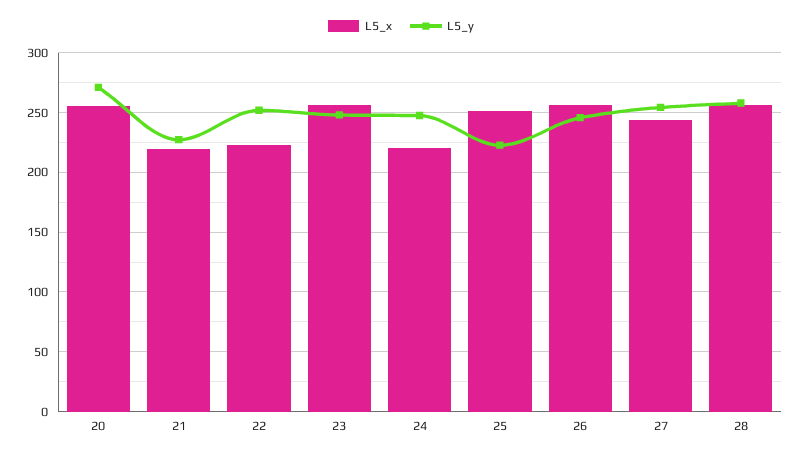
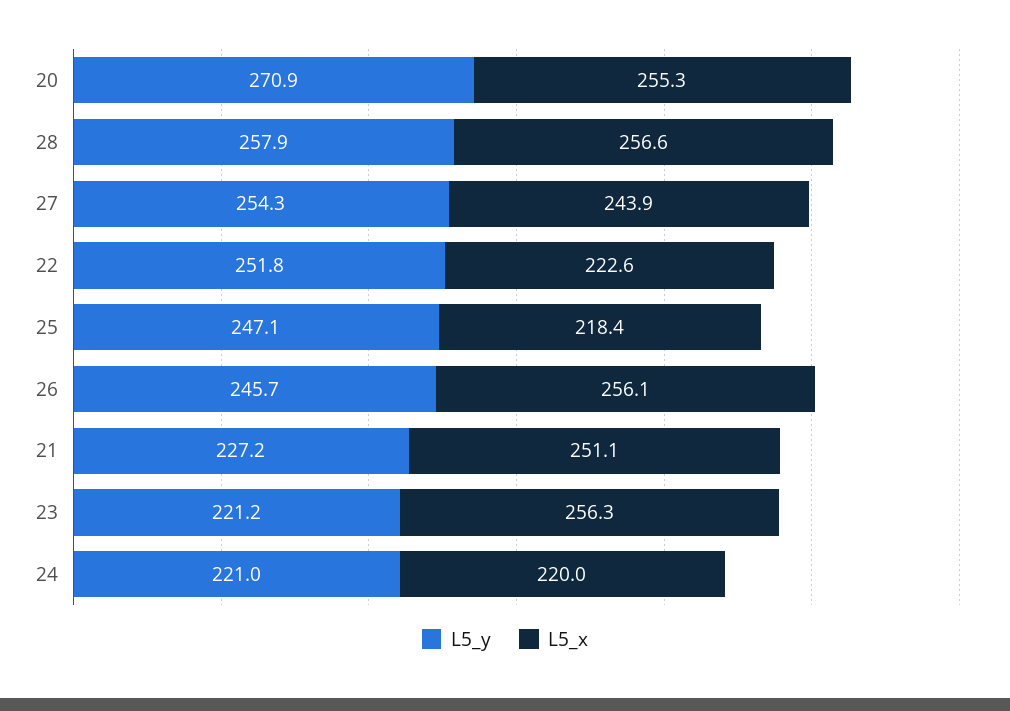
  {
    "L5_x": {
      "20": 255.3,
-     "21": 220,
+     "21": 251.1,
      "22": 222.6,
      "23": 256.3,
      "24": 220,
-     "25": 250,
+     "25": 218.4,
      "26": 256.1,
      "27": 243.9,
      "28": 256.6
    },
    "L5_y": {
      "20": 270.9,
      "21": 227.2,
      "22": 251.8,
-     "23": 250,
+     "23": 221.2,
-     "24": 250,
+     "24": 221,
-     "25": 220,
+     "25": 247.1,
      "26": 245.7,
      "27": 254.3,
      "28": 257.9
    }
  }

